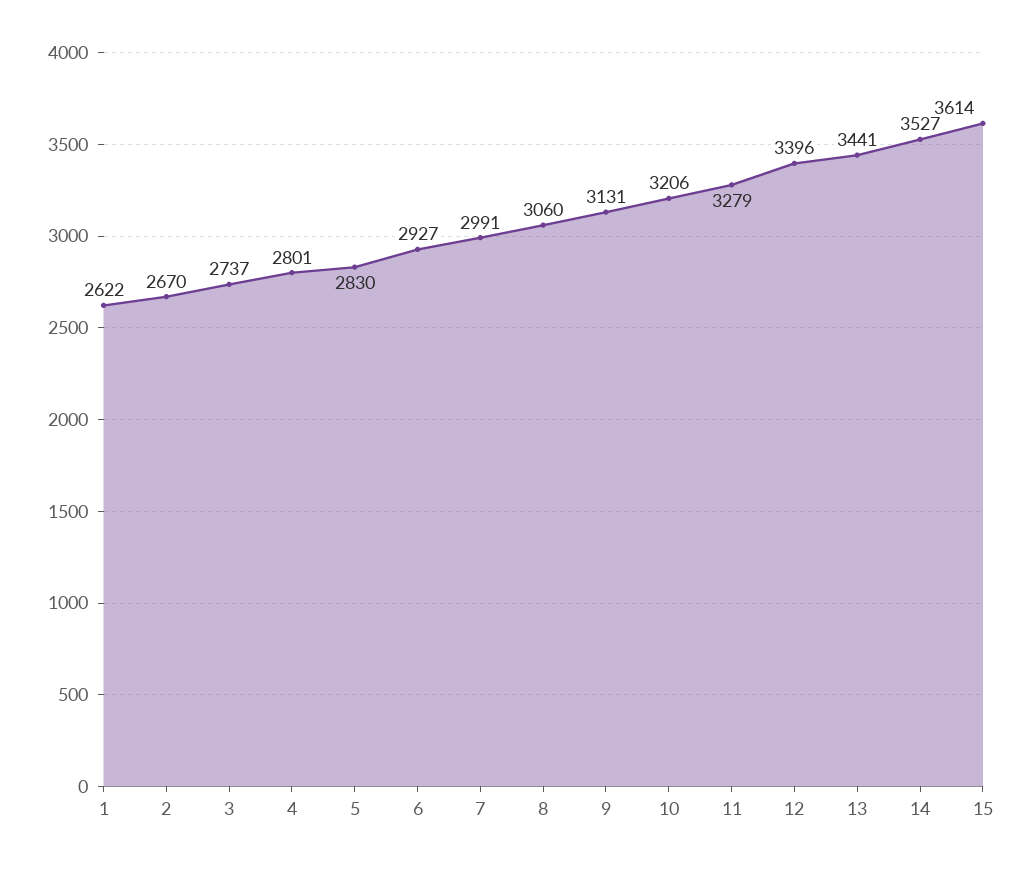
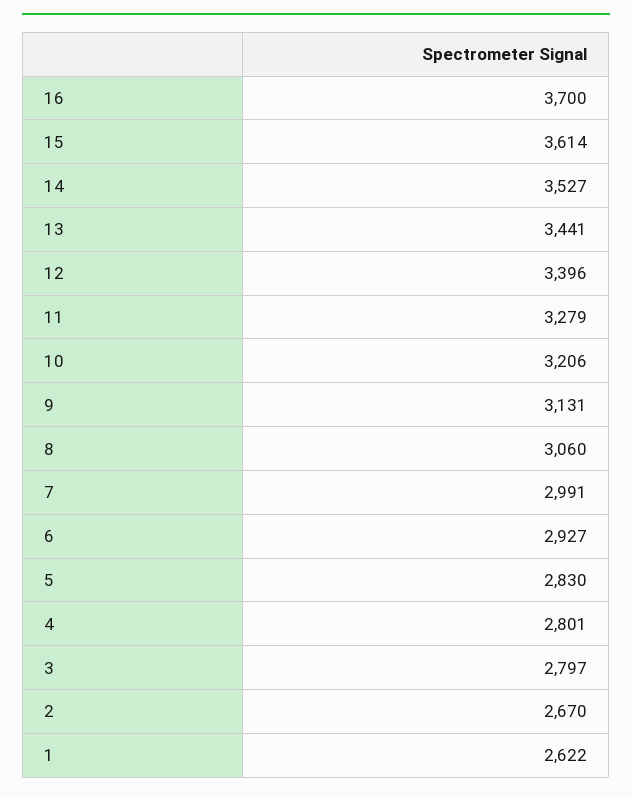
  {
    "1": 2622,
    "2": 2670,
-   "3": 2737,
+   "3": 2797,
    "4": 2801,
    "5": 2830,
    "6": 2927,
    "7": 2991,
    "8": 3060,
    "9": 3131,
    "10": 3206,
    "11": 3279,
    "12": 3396,
    "13": 3441,
    "14": 3527,
-   "15": 3614
+   "15": 3614,
+   "16": 3700
  }

